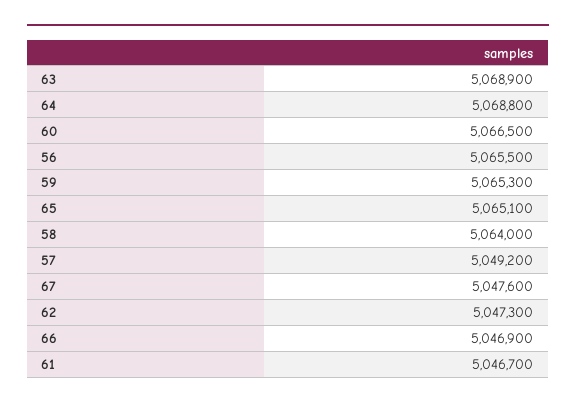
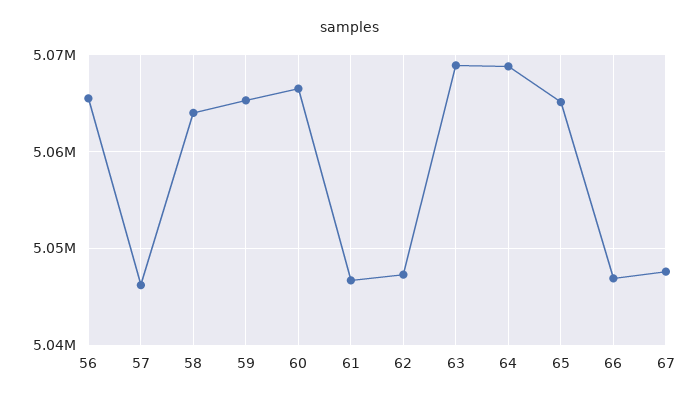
  {
    "63": 5068900,
    "64": 5068800,
    "60": 5066500,
    "56": 5065500,
    "59": 5065300,
    "65": 5065100,
    "58": 5064000,
-   "57": 5049200,
+   "57": 5046000,
    "67": 5047600,
    "62": 5047300,
    "66": 5046900,
    "61": 5046700
  }

